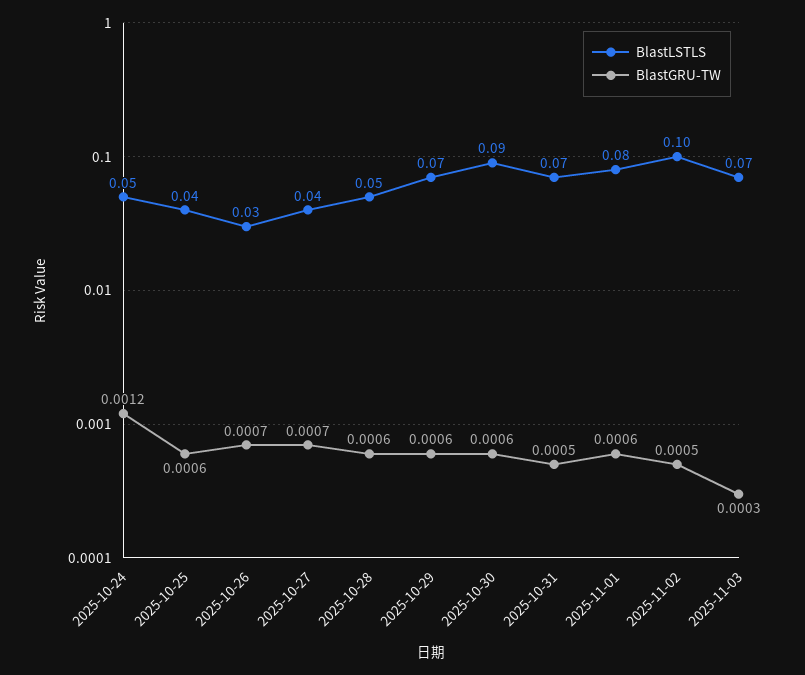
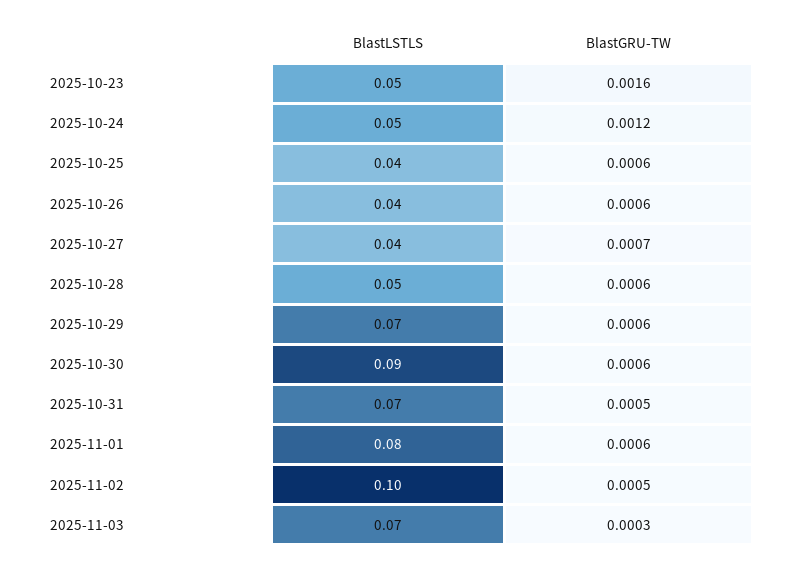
  {
    "BlastLSTLS": {
      "2025-10-24": 0.05,
      "2025-10-25": 0.04,
-     "2025-10-26": 0.03,
+     "2025-10-26": 0.04,
      "2025-10-27": 0.04,
      "2025-10-28": 0.05,
      "2025-10-29": 0.07,
      "2025-10-30": 0.09,
      "2025-10-31": 0.07,
      "2025-11-01": 0.08,
      "2025-11-02": 0.1,
-     "2025-11-03": 0.07
+     "2025-11-03": 0.07,
+     "2025-10-23": 0.05
    },
    "BlastGRU-TW": {
      "2025-10-24": 0.0012,
      "2025-10-25": 0.0006,
-     "2025-10-26": 0.0007,
+     "2025-10-26": 0.0006,
      "2025-10-27": 0.0007,
      "2025-10-28": 0.0006,
      "2025-10-29": 0.0006,
      "2025-10-30": 0.0006,
      "2025-10-31": 0.0005,
      "2025-11-01": 0.0006,
      "2025-11-02": 0.0005,
-     "2025-11-03": 0.0003
+     "2025-11-03": 0.0003,
+     "2025-10-23": 0.0016
    }
  }

